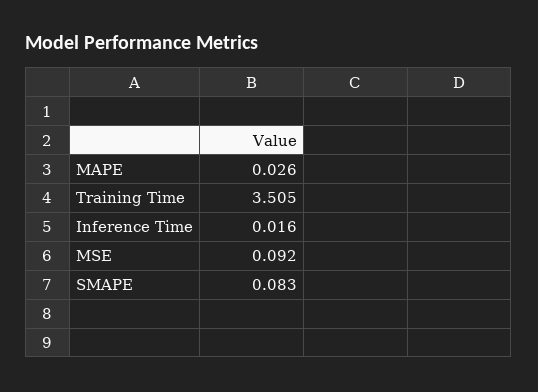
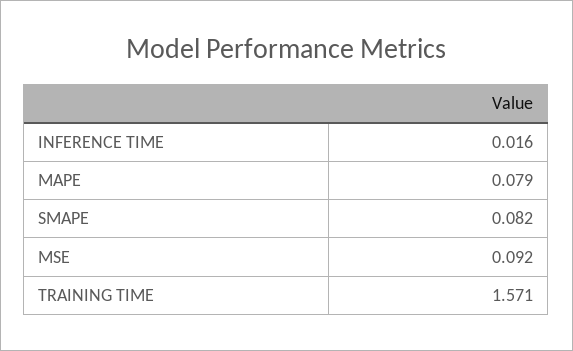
  {
-   "MAPE": 0.026,
+   "MAPE": 0.079,
-   "Training Time": 3.505,
+   "Training Time": 1.571,
    "Inference Time": 0.016,
    "MSE": 0.092,
-   "SMAPE": 0.083
+   "SMAPE": 0.082
  }

